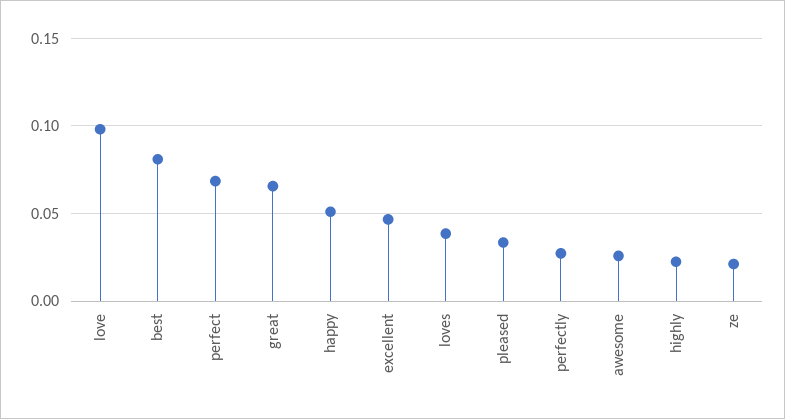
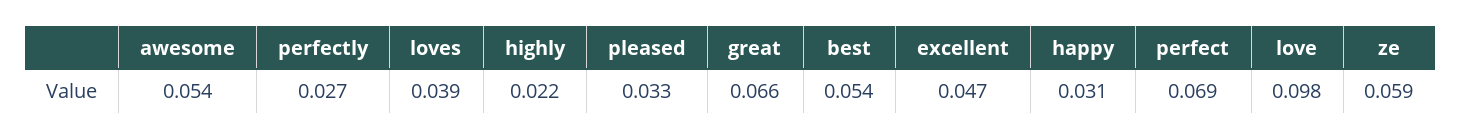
  {
    "love": 0.098,
-   "best": 0.08,
+   "best": 0.054,
    "perfect": 0.069,
    "great": 0.066,
-   "happy": 0.05,
+   "happy": 0.031,
    "excellent": 0.047,
    "loves": 0.039,
    "pleased": 0.033,
    "perfectly": 0.027,
-   "awesome": 0.025,
+   "awesome": 0.054,
    "highly": 0.022,
-   "ze": 0.02
+   "ze": 0.059
  }

